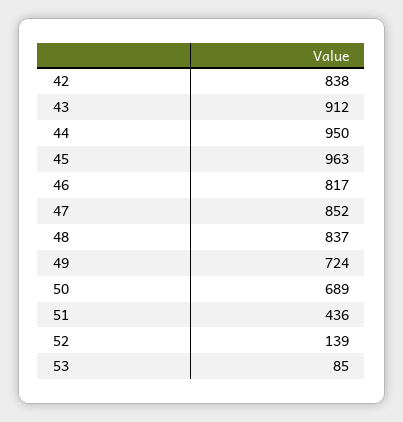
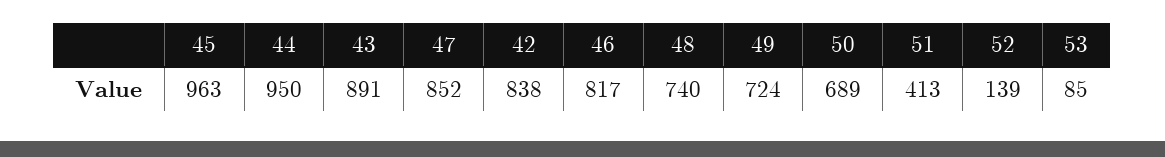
  {
    "42": 838,
-   "43": 912,
+   "43": 891,
    "44": 950,
    "45": 963,
    "46": 817,
    "47": 852,
-   "48": 837,
+   "48": 740,
    "49": 724,
    "50": 689,
-   "51": 436,
+   "51": 413,
    "52": 139,
    "53": 85
  }

